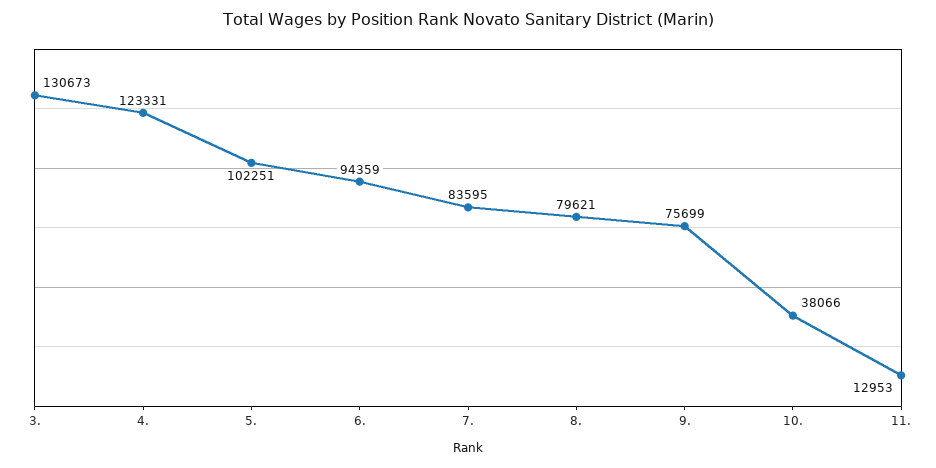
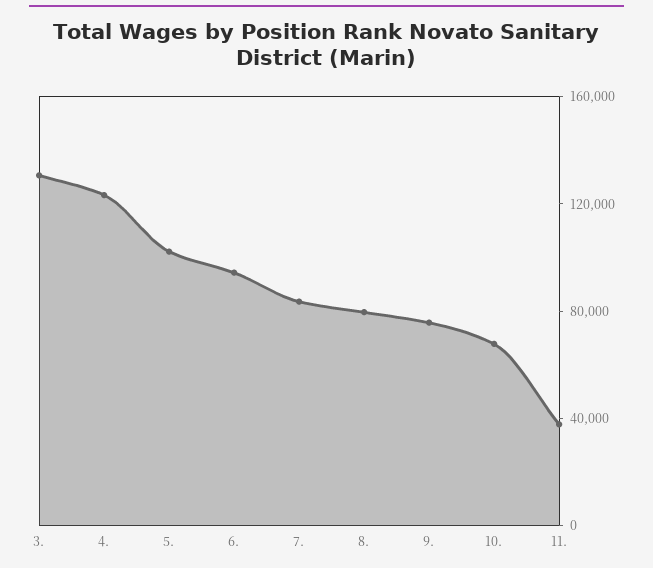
  {
    "3.": 130673,
    "4.": 123331,
    "5.": 102251,
    "6.": 94359,
    "7.": 83595,
    "8.": 79621,
    "9.": 75699,
-   "10.": 38066,
+   "10.": 70000,
-   "11.": 12953
+   "11.": 40000
  }

